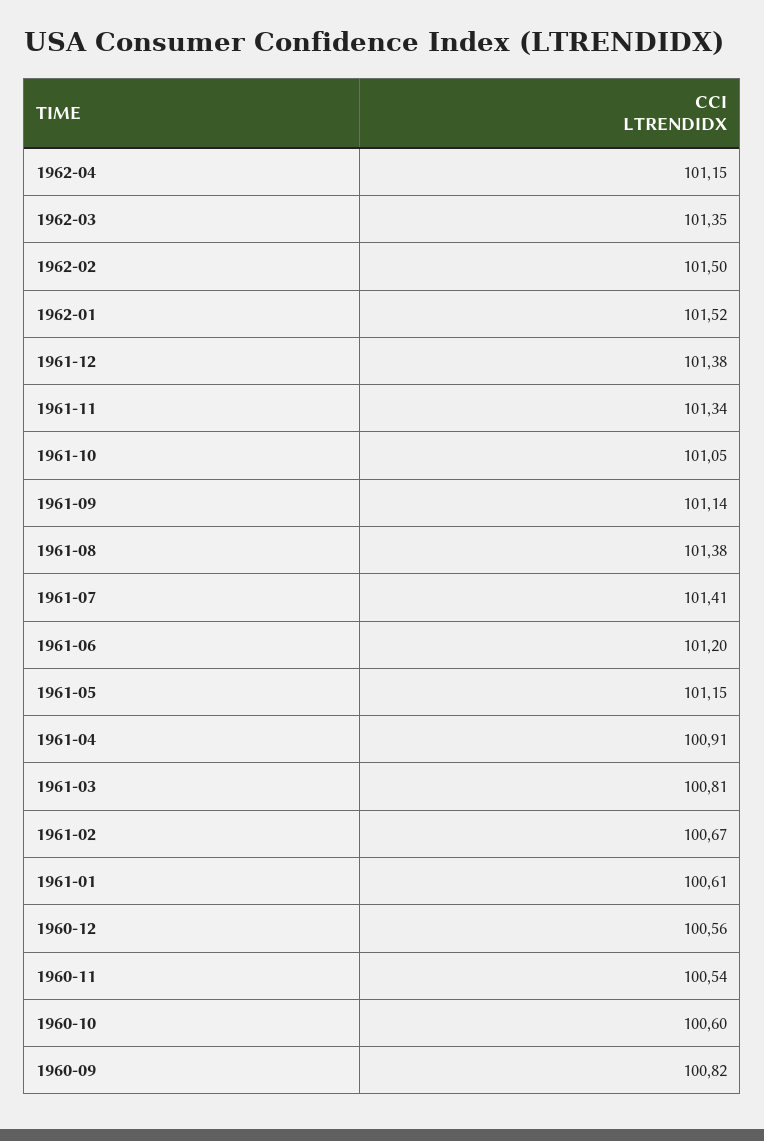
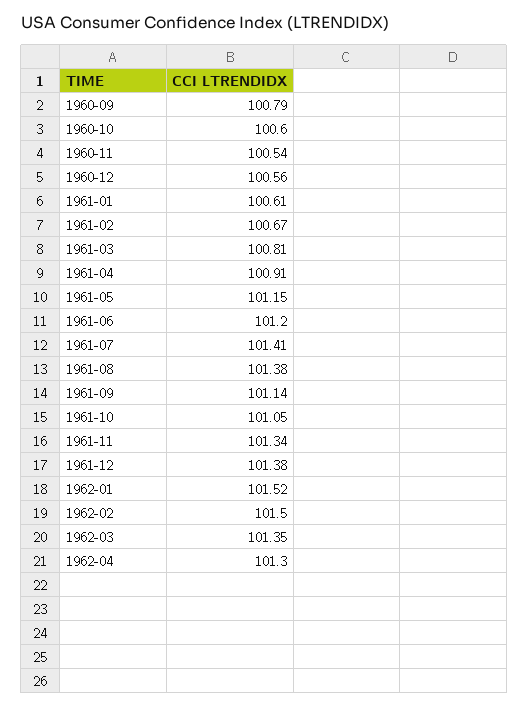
  {
-   "1962-04": 101.15,
+   "1962-04": 101.3,
    "1962-03": 101.35,
    "1962-02": 101.5,
    "1962-01": 101.52,
    "1961-12": 101.38,
    "1961-11": 101.34,
    "1961-10": 101.05,
    "1961-09": 101.14,
    "1961-08": 101.38,
    "1961-07": 101.41,
    "1961-06": 101.2,
    "1961-05": 101.15,
    "1961-04": 100.91,
    "1961-03": 100.81,
    "1961-02": 100.67,
    "1961-01": 100.61,
    "1960-12": 100.56,
    "1960-11": 100.54,
    "1960-10": 100.6,
-   "1960-09": 100.82
+   "1960-09": 100.79
  }

